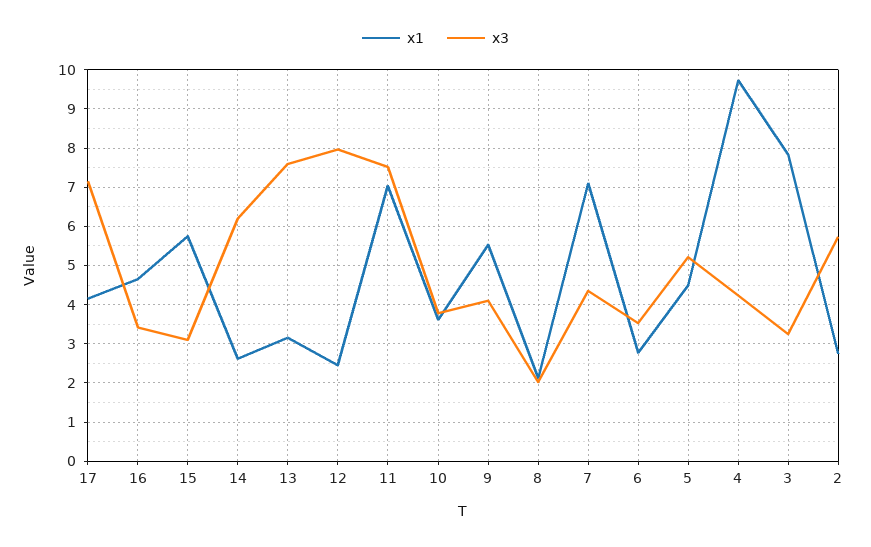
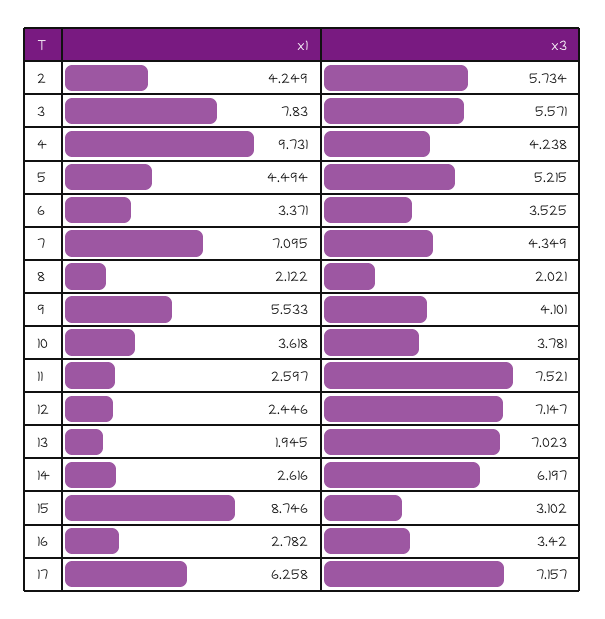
  {
    "x1": {
-     "17": 4.2,
+     "17": 6.258,
-     "16": 4.6,
+     "16": 2.782,
-     "15": 5.8,
+     "15": 8.746,
      "14": 2.616,
-     "13": 3.2,
+     "13": 1.945,
      "12": 2.446,
-     "11": 7,
+     "11": 2.597,
      "10": 3.618,
      "9": 5.533,
      "8": 2.122,
      "7": 7.095,
-     "6": 2.8,
+     "6": 3.371,
      "5": 4.494,
      "4": 9.731,
      "3": 7.83,
-     "2": 2.8
+     "2": 4.249
    },
    "x3": {
      "17": 7.157,
      "16": 3.42,
      "15": 3.102,
      "14": 6.197,
-     "13": 7.6,
+     "13": 7.023,
-     "12": 8,
+     "12": 7.147,
      "11": 7.521,
      "10": 3.781,
      "9": 4.101,
      "8": 2.021,
      "7": 4.349,
      "6": 3.525,
      "5": 5.215,
      "4": 4.238,
-     "3": 3.2,
+     "3": 5.571,
      "2": 5.734
    }
  }

